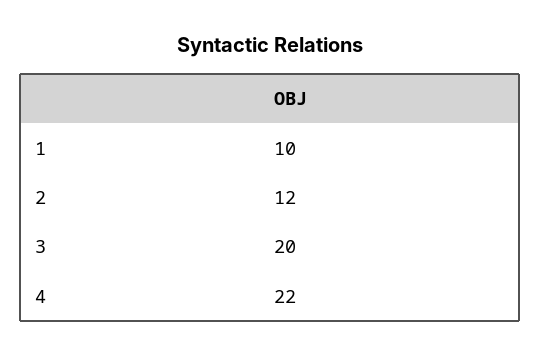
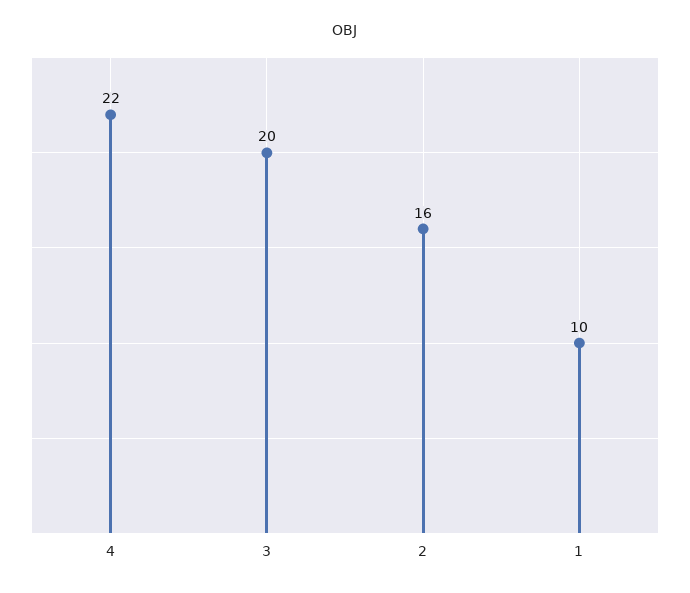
  {
    "1": 10,
-   "2": 12,
+   "2": 16,
    "3": 20,
    "4": 22
  }

